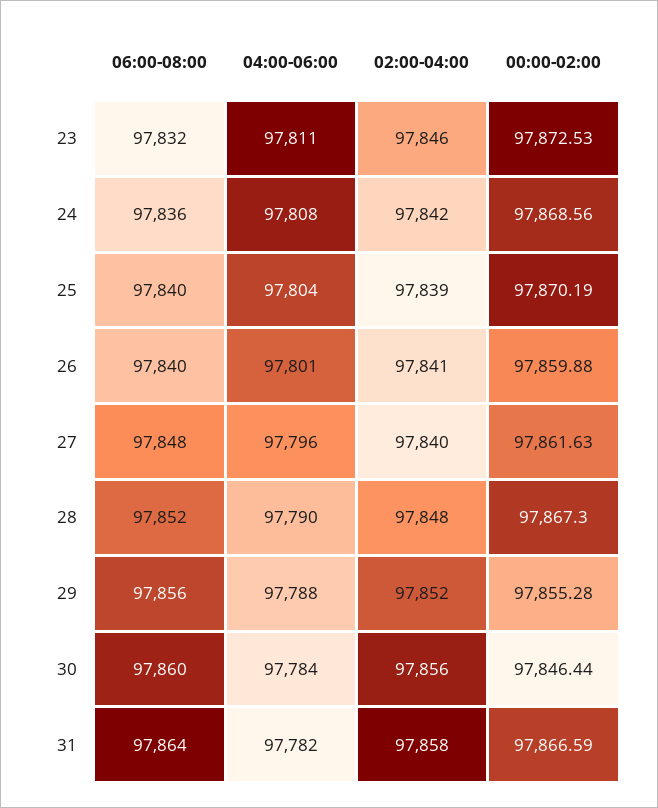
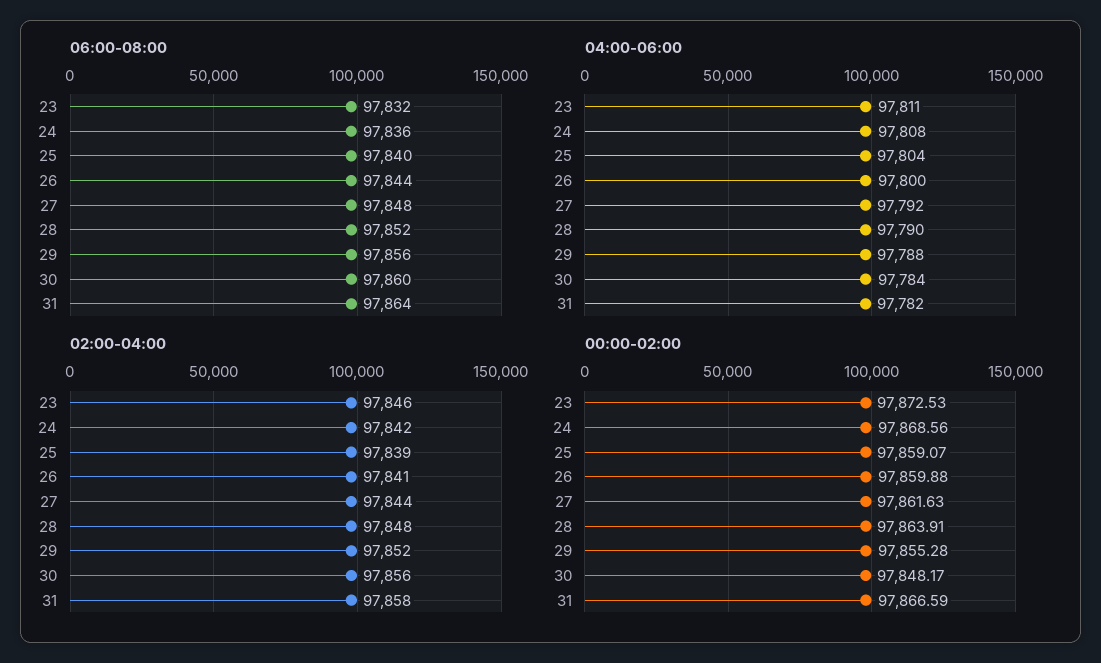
  {
    "06:00-08:00": {
      "23": 97832,
      "24": 97836,
      "25": 97840,
-     "26": 97840,
+     "26": 97844,
      "27": 97848,
      "28": 97852,
      "29": 97856,
      "30": 97860,
      "31": 97864
    },
    "04:00-06:00": {
      "23": 97811,
      "24": 97808,
      "25": 97804,
-     "26": 97801,
+     "26": 97800,
-     "27": 97796,
+     "27": 97792,
      "28": 97790,
      "29": 97788,
      "30": 97784,
      "31": 97782
    },
    "02:00-04:00": {
      "23": 97846,
      "24": 97842,
      "25": 97839,
      "26": 97841,
-     "27": 97840,
+     "27": 97844,
      "28": 97848,
      "29": 97852,
      "30": 97856,
      "31": 97858
    },
    "00:00-02:00": {
      "23": 97872.53,
      "24": 97868.56,
-     "25": 97870.19,
+     "25": 97859.07,
      "26": 97859.88,
      "27": 97861.63,
-     "28": 97867.3,
+     "28": 97863.91,
      "29": 97855.28,
-     "30": 97846.44,
+     "30": 97848.17,
      "31": 97866.59
    }
  }

